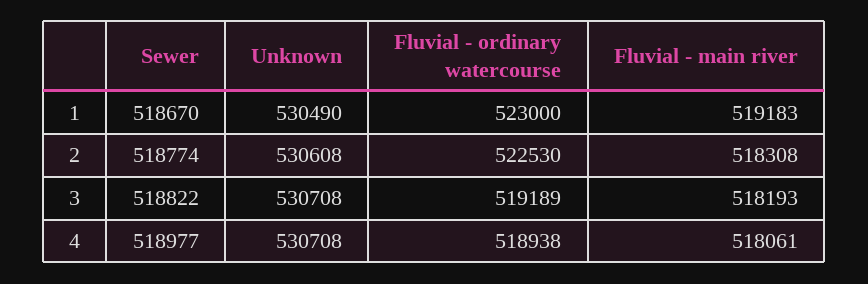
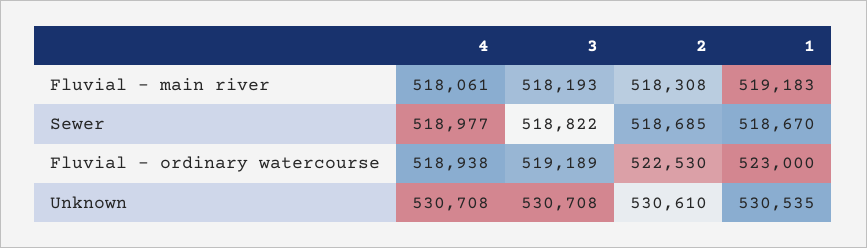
  {
    "Sewer": {
      "1": 518670,
-     "2": 518774,
+     "2": 518685,
      "3": 518822,
      "4": 518977
    },
    "Unknown": {
-     "1": 530490,
+     "1": 530535,
-     "2": 530608,
+     "2": 530610,
      "3": 530708,
      "4": 530708
    },
    "Fluvial - ordinary watercourse": {
      "1": 523000,
      "2": 522530,
      "3": 519189,
      "4": 518938
    },
    "Fluvial - main river": {
      "1": 519183,
      "2": 518308,
      "3": 518193,
      "4": 518061
    }
  }

